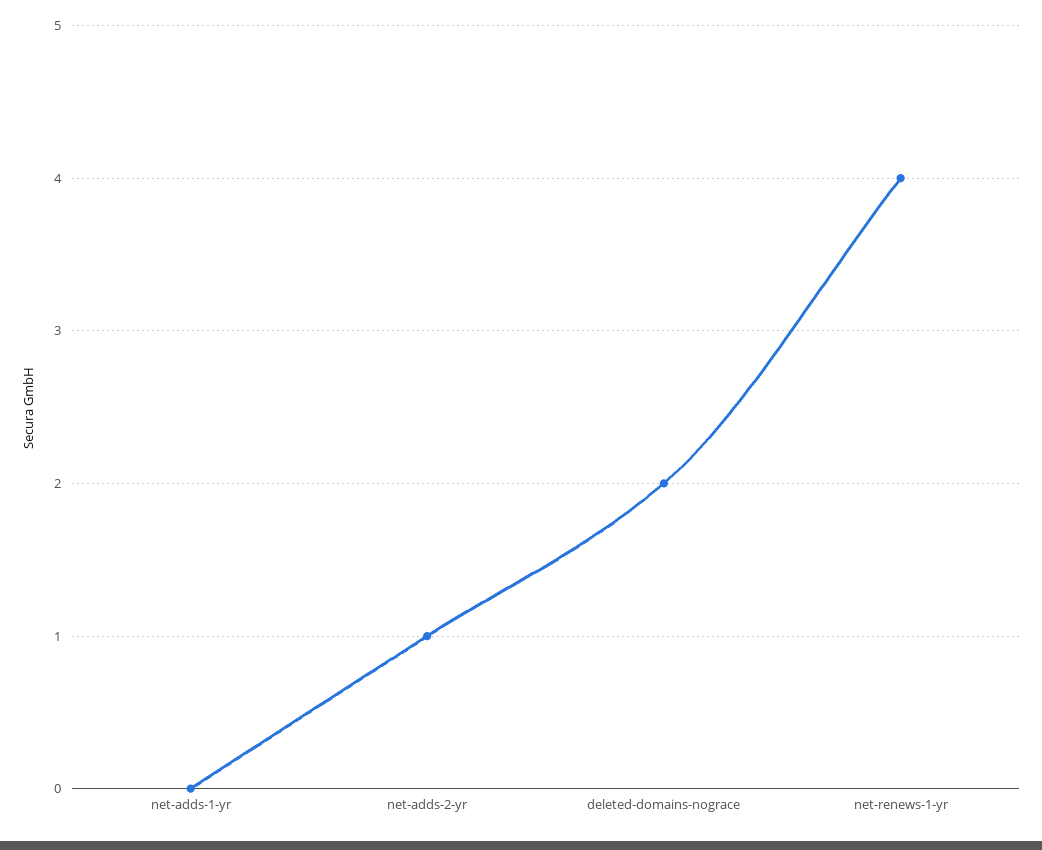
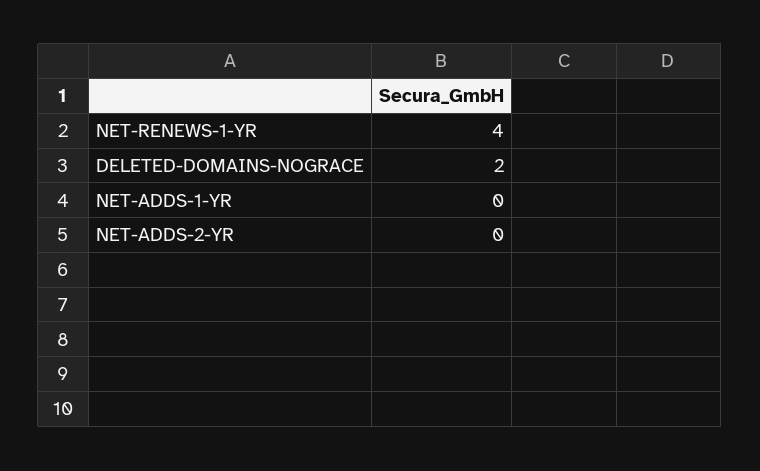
  {
    "net-adds-1-yr": 0,
-   "net-adds-2-yr": 1,
+   "net-adds-2-yr": 0,
    "deleted-domains-nograce": 2,
    "net-renews-1-yr": 4
  }

